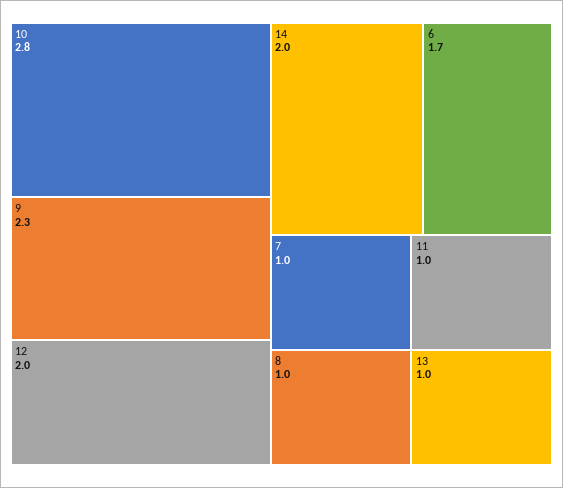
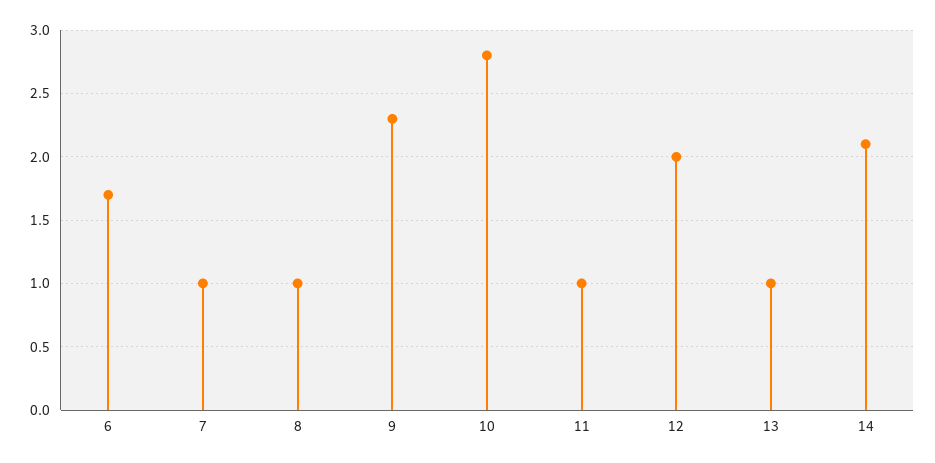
  {
    "10": 2.8,
    "9": 2.3,
    "12": 2,
-   "14": 2,
+   "14": 2.1,
    "6": 1.7,
    "7": 1,
    "8": 1,
    "11": 1,
    "13": 1
  }

